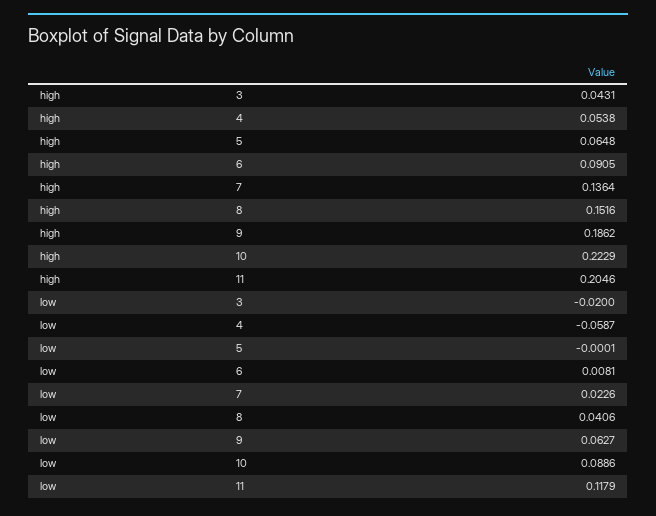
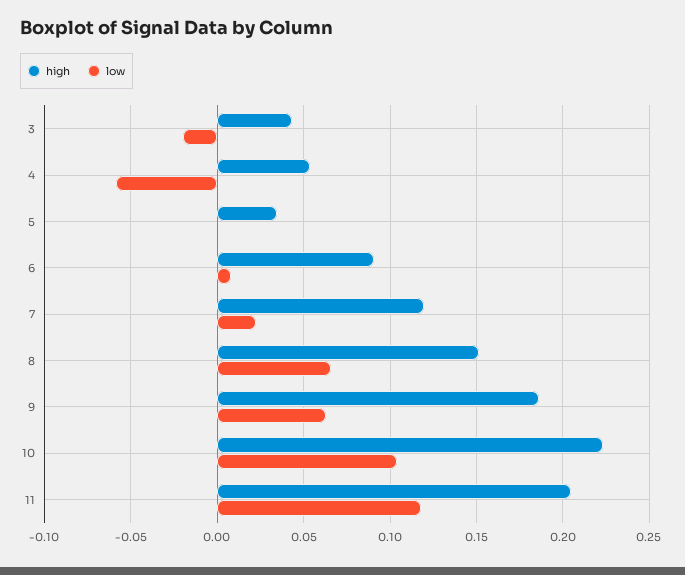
  {
    "high": {
      "3": 0.0431,
      "4": 0.0538,
-     "5": 0.0648,
+     "5": 0.035,
      "6": 0.0905,
-     "7": 0.1364,
+     "7": 0.12,
      "8": 0.1516,
      "9": 0.1862,
      "10": 0.2229,
      "11": 0.2046
    },
    "low": {
      "3": -0.02,
      "4": -0.0587,
      "5": -0.0001,
      "6": 0.0081,
      "7": 0.0226,
-     "8": 0.0406,
+     "8": 0.065,
      "9": 0.0627,
-     "10": 0.0886,
+     "10": 0.105,
      "11": 0.1179
    }
  }

